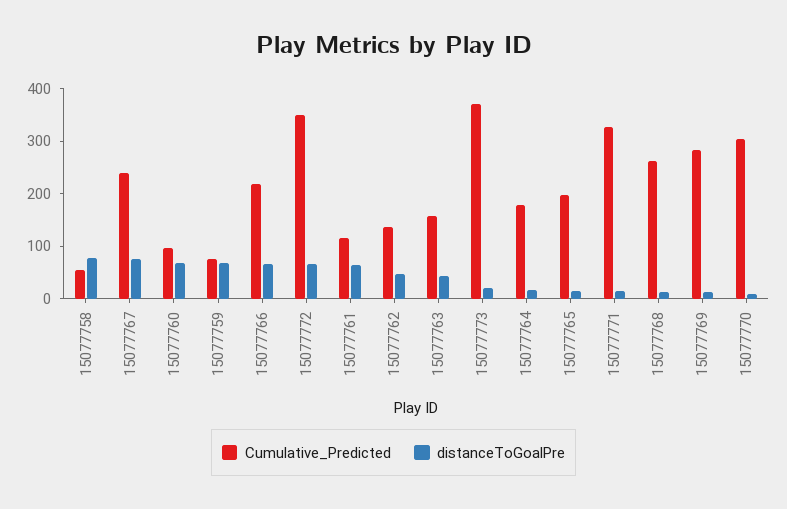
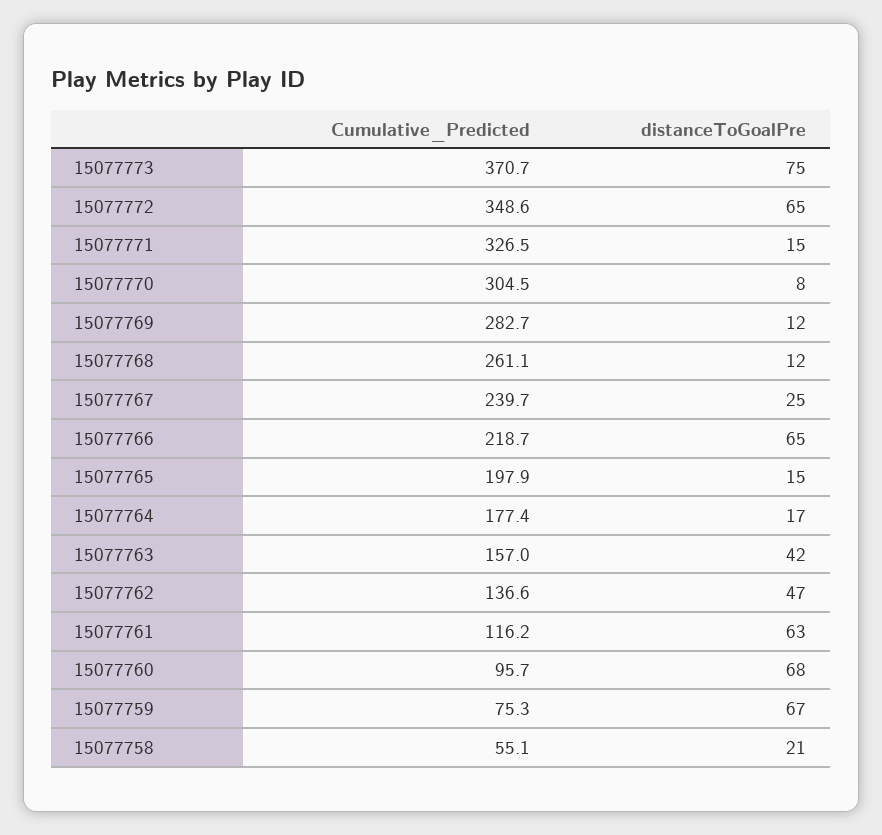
  {
    "Cumulative_Predicted": {
      "15077758": 55.1,
      "15077767": 239.7,
      "15077760": 95.7,
      "15077759": 75.3,
      "15077766": 218.7,
      "15077772": 348.6,
      "15077761": 116.2,
      "15077762": 136.6,
      "15077763": 157,
      "15077773": 370.7,
      "15077764": 177.4,
      "15077765": 197.9,
      "15077771": 326.5,
      "15077768": 261.1,
      "15077769": 282.7,
      "15077770": 304.5
    },
    "distanceToGoalPre": {
-     "15077758": 80,
+     "15077758": 21,
-     "15077767": 80,
+     "15077767": 25,
      "15077760": 68,
      "15077759": 67,
      "15077766": 65,
      "15077772": 65,
      "15077761": 63,
      "15077762": 47,
      "15077763": 42,
-     "15077773": 20,
+     "15077773": 75,
      "15077764": 17,
      "15077765": 15,
      "15077771": 15,
      "15077768": 12,
      "15077769": 12,
      "15077770": 8
    }
  }

